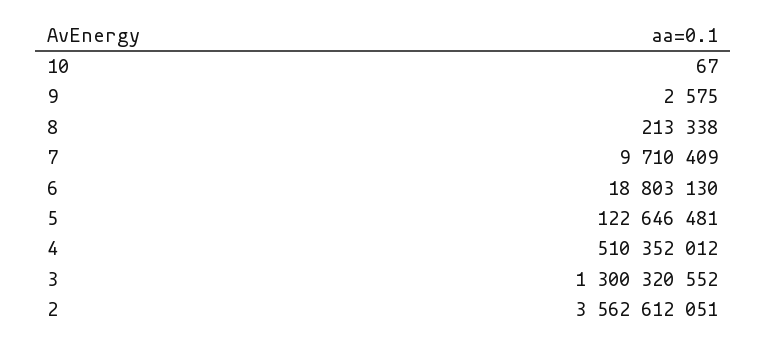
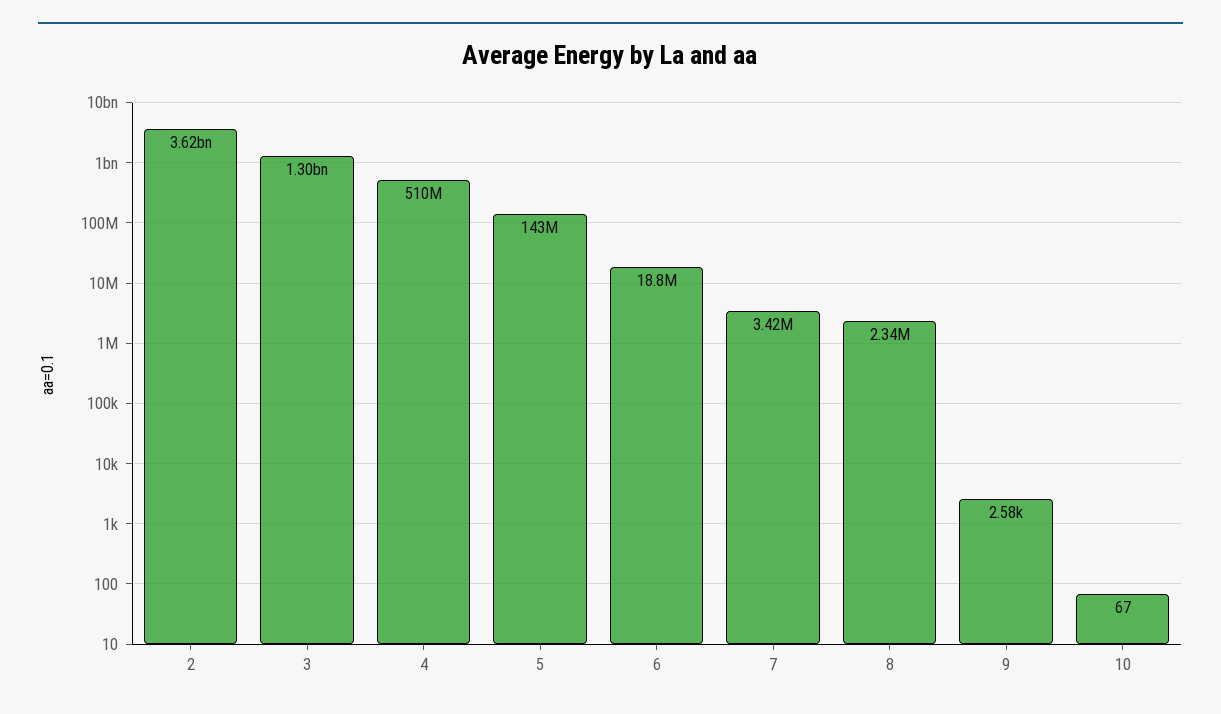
  {
    "10": 67,
    "9": 2575,
-   "8": 213338,
+   "8": 2340000,
-   "7": 9710409,
+   "7": 3420000,
    "6": 18803130,
-   "5": 122646481,
+   "5": 143000000,
    "4": 510352012,
    "3": 1300320552,
-   "2": 3562612051
+   "2": 3620000000
  }

